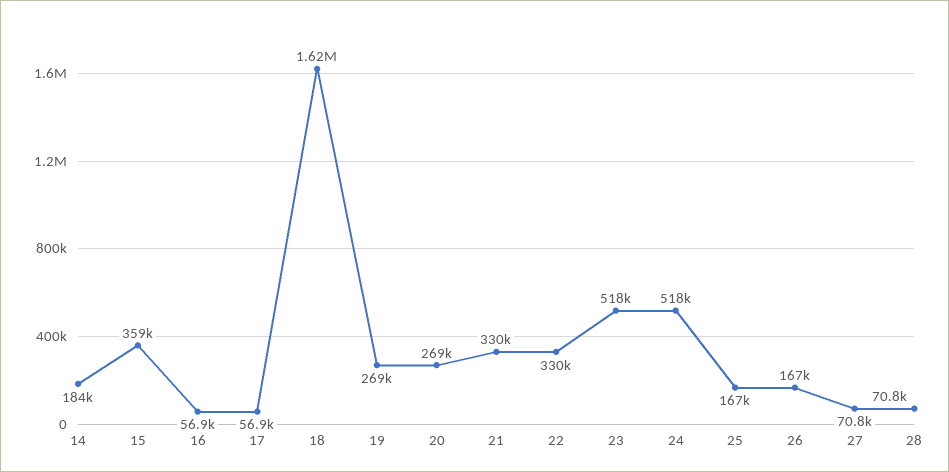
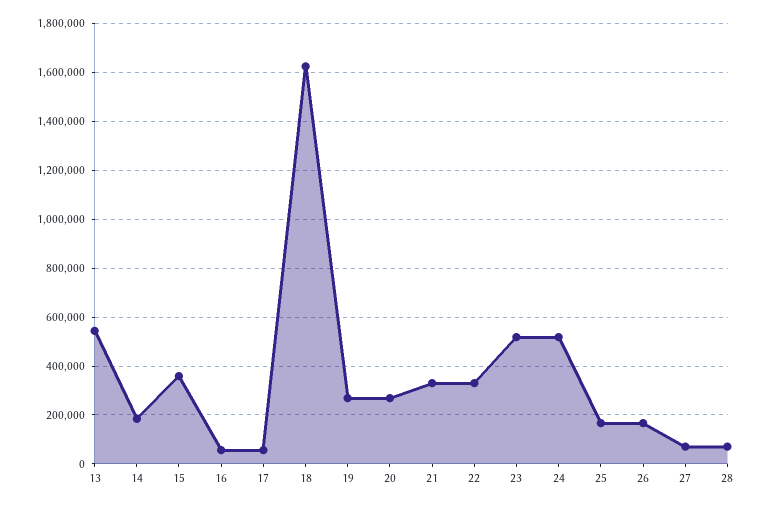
  {
    "14": 184000,
    "15": 359000,
    "16": 56900,
    "17": 56900,
    "18": 1620000,
    "19": 269000,
    "20": 269000,
    "21": 330000,
    "22": 330000,
    "23": 518000,
    "24": 518000,
    "25": 167000,
    "26": 167000,
    "27": 70800,
-   "28": 70800
+   "28": 70800,
+   "13": 550000
  }

